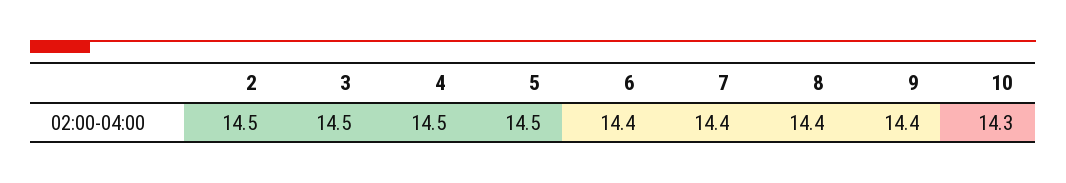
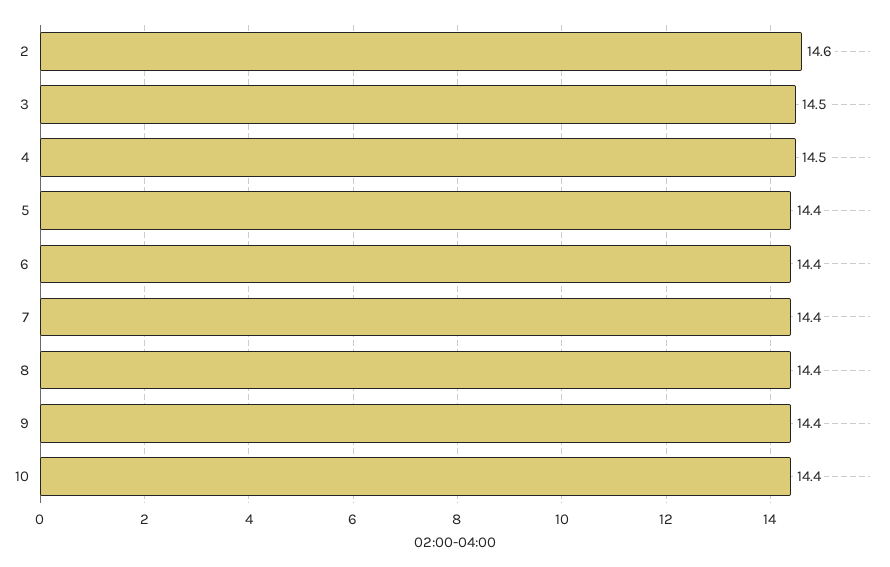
  {
-   "2": 14.5,
+   "2": 14.6,
    "3": 14.5,
    "4": 14.5,
-   "5": 14.5,
+   "5": 14.4,
    "6": 14.4,
    "7": 14.4,
    "8": 14.4,
    "9": 14.4,
-   "10": 14.3
+   "10": 14.4
  }

